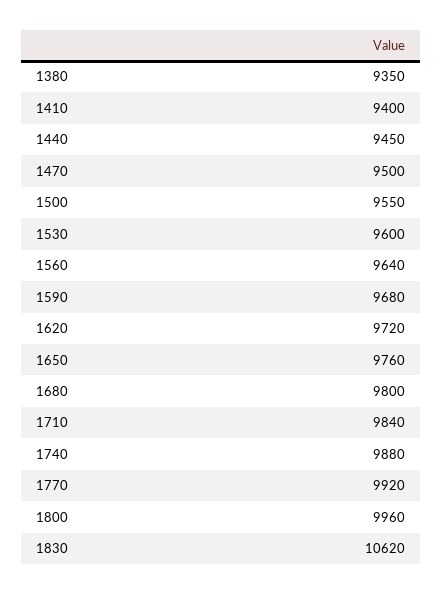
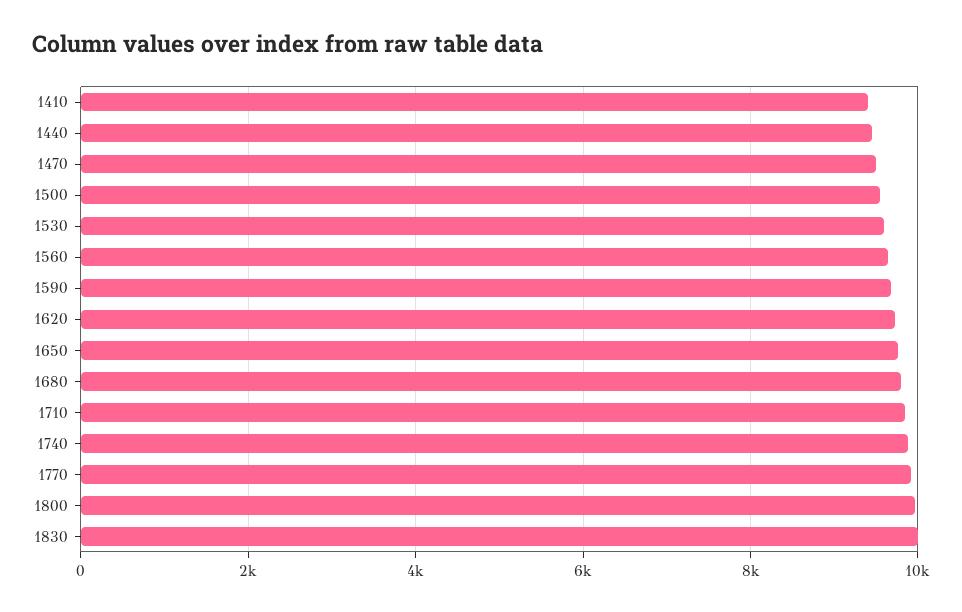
  {
-   "1380": 9350,
    "1410": 9400,
    "1440": 9450,
    "1470": 9500,
    "1500": 9550,
    "1530": 9600,
    "1560": 9640,
    "1590": 9680,
    "1620": 9720,
    "1650": 9760,
    "1680": 9800,
    "1710": 9840,
    "1740": 9880,
    "1770": 9920,
    "1800": 9960,
-   "1830": 10620
+   "1830": 10000
  }

